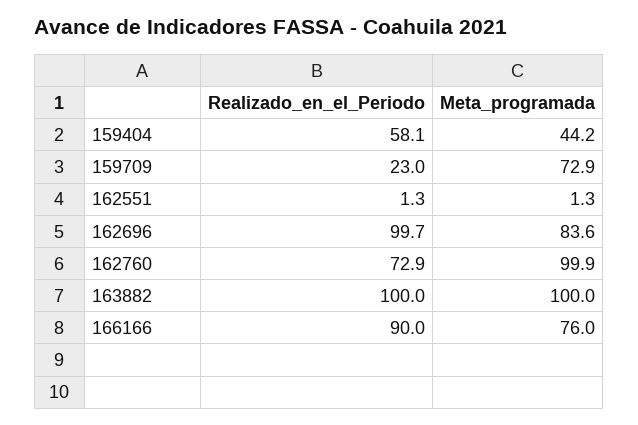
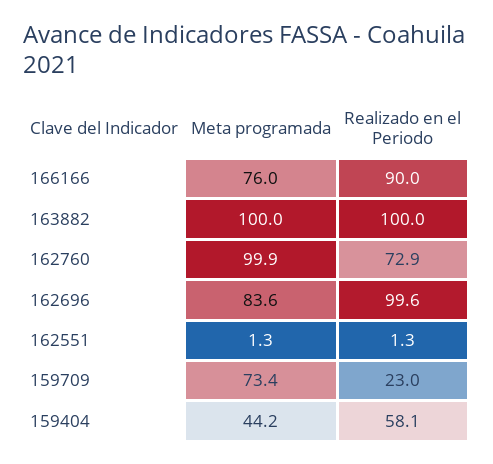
  {
    "Realizado_en_el_Periodo": {
      "159404": 58.1,
      "159709": 23,
      "162551": 1.3,
-     "162696": 99.7,
+     "162696": 99.6,
      "162760": 72.9,
      "163882": 100,
      "166166": 90
    },
    "Meta_programada": {
      "159404": 44.2,
-     "159709": 72.9,
+     "159709": 73.4,
      "162551": 1.3,
      "162696": 83.6,
      "162760": 99.9,
      "163882": 100,
      "166166": 76
    }
  }

